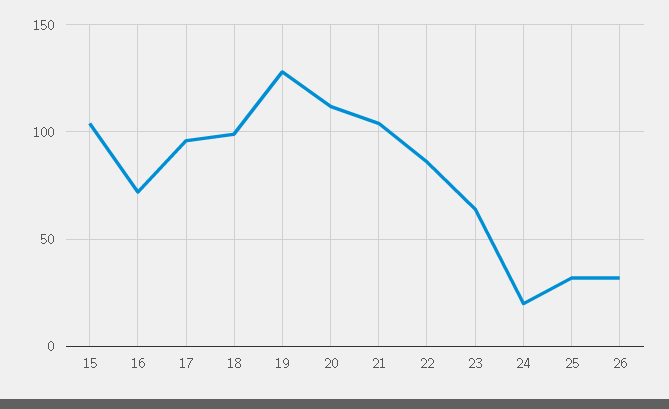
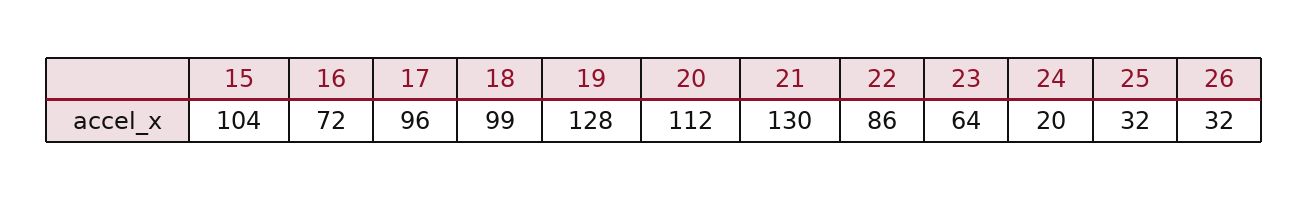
  {
    "15": 104,
    "16": 72,
    "17": 96,
    "18": 99,
    "19": 128,
    "20": 112,
-   "21": 105,
+   "21": 130,
    "22": 86,
    "23": 64,
    "24": 20,
    "25": 32,
    "26": 32
  }

